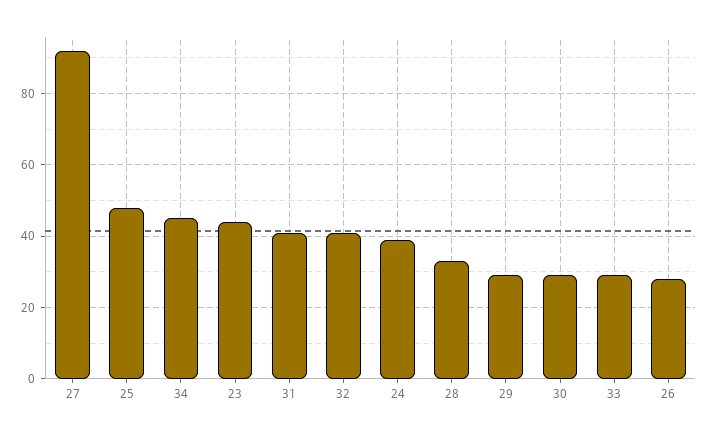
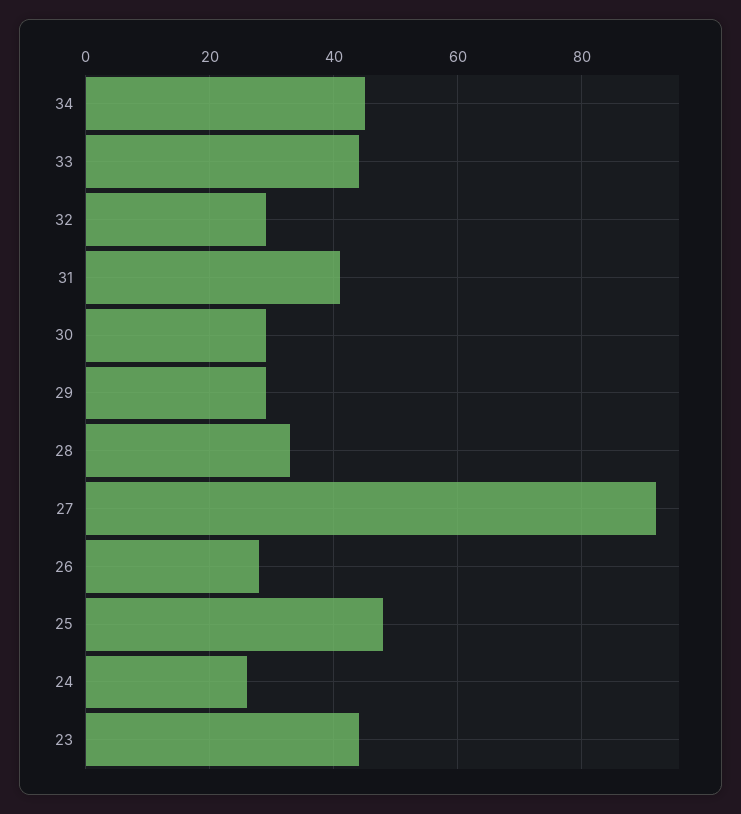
  {
    "27": 90,
    "25": 50,
    "34": 45,
    "23": 45,
    "31": 40,
-   "32": 40,
+   "32": 30,
-   "24": 40,
+   "24": 25,
    "28": 35,
    "29": 30,
    "30": 30,
-   "33": 30,
+   "33": 45,
    "26": 30
  }

